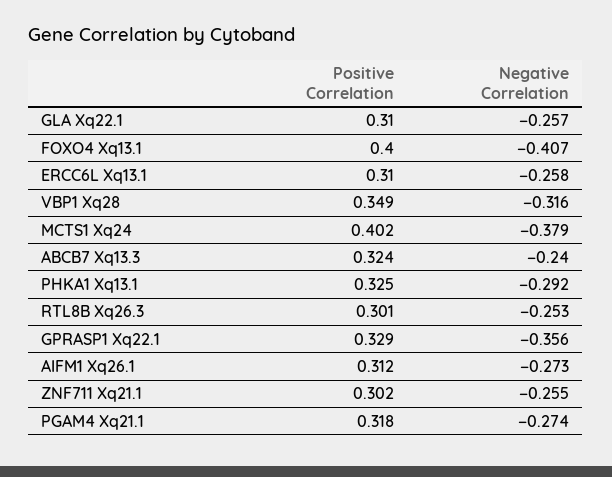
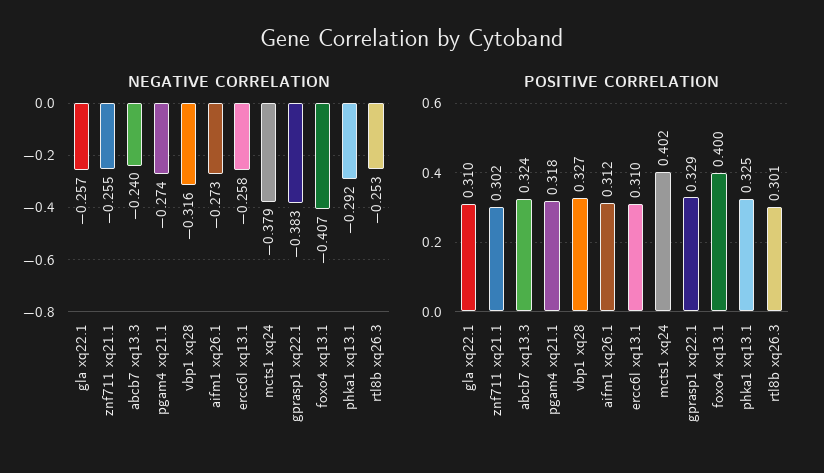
  {
    "Positive Correlation": {
      "GLA Xq22.1": 0.31,
      "FOXO4 Xq13.1": 0.4,
      "ERCC6L Xq13.1": 0.31,
-     "VBP1 Xq28": 0.349,
+     "VBP1 Xq28": 0.327,
      "MCTS1 Xq24": 0.402,
      "ABCB7 Xq13.3": 0.324,
      "PHKA1 Xq13.1": 0.325,
      "RTL8B Xq26.3": 0.301,
      "GPRASP1 Xq22.1": 0.329,
      "AIFM1 Xq26.1": 0.312,
      "ZNF711 Xq21.1": 0.302,
      "PGAM4 Xq21.1": 0.318
    },
    "Negative Correlation": {
      "GLA Xq22.1": -0.257,
      "FOXO4 Xq13.1": -0.407,
      "ERCC6L Xq13.1": -0.258,
      "VBP1 Xq28": -0.316,
      "MCTS1 Xq24": -0.379,
      "ABCB7 Xq13.3": -0.24,
      "PHKA1 Xq13.1": -0.292,
      "RTL8B Xq26.3": -0.253,
-     "GPRASP1 Xq22.1": -0.356,
+     "GPRASP1 Xq22.1": -0.383,
      "AIFM1 Xq26.1": -0.273,
      "ZNF711 Xq21.1": -0.255,
      "PGAM4 Xq21.1": -0.274
    }
  }

